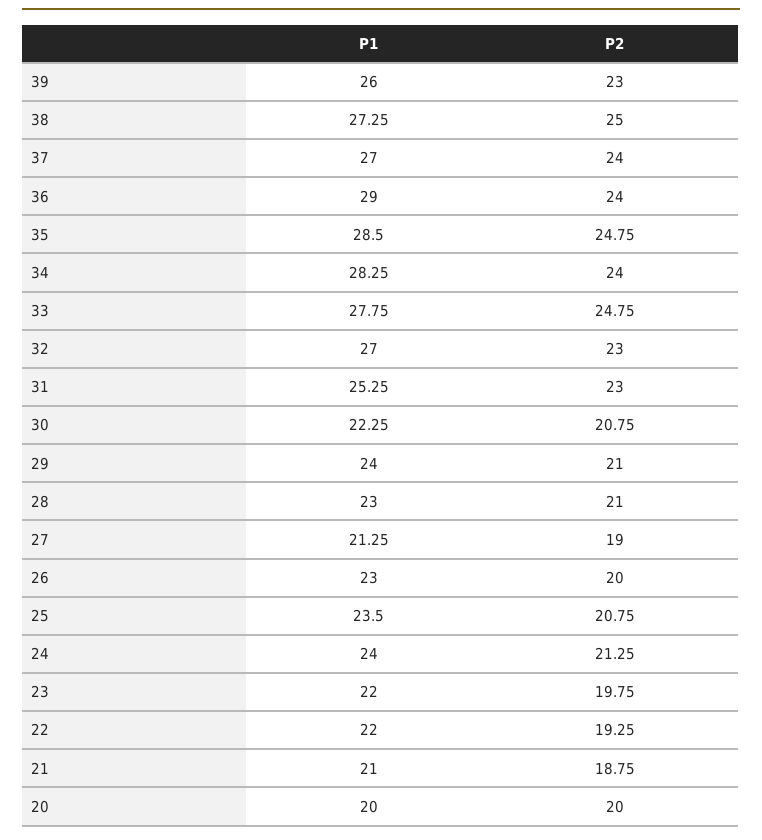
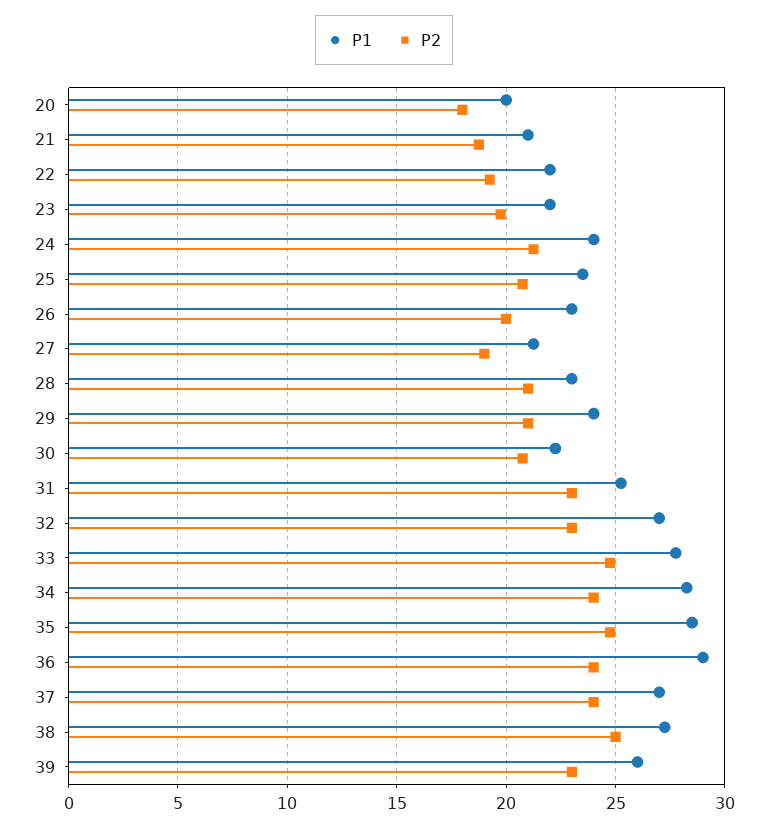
  {
    "P1": {
      "39": 26,
      "38": 27.25,
      "37": 27,
      "36": 29,
      "35": 28.5,
      "34": 28.25,
      "33": 27.75,
      "32": 27,
      "31": 25.25,
      "30": 22.25,
      "29": 24,
      "28": 23,
      "27": 21.25,
      "26": 23,
      "25": 23.5,
      "24": 24,
      "23": 22,
      "22": 22,
      "21": 21,
      "20": 20
    },
    "P2": {
      "39": 23,
      "38": 25,
      "37": 24,
      "36": 24,
      "35": 24.75,
      "34": 24,
      "33": 24.75,
      "32": 23,
      "31": 23,
      "30": 20.75,
      "29": 21,
      "28": 21,
      "27": 19,
      "26": 20,
      "25": 20.75,
      "24": 21.25,
      "23": 19.75,
      "22": 19.25,
      "21": 18.75,
-     "20": 20
+     "20": 18
    }
  }

